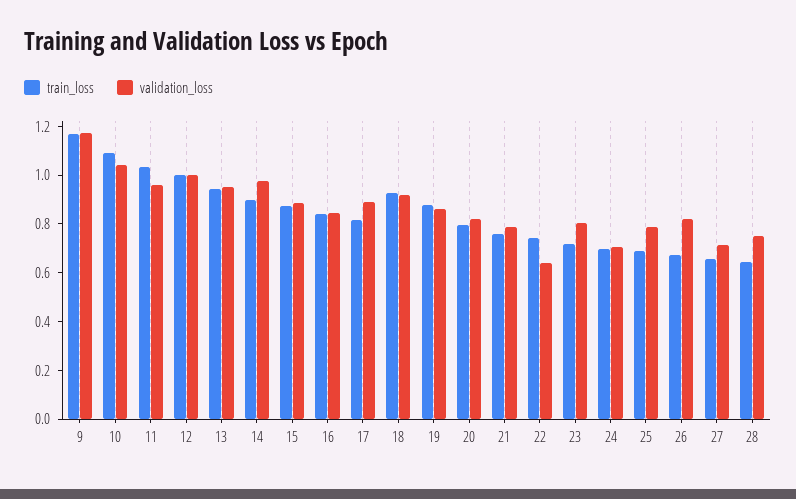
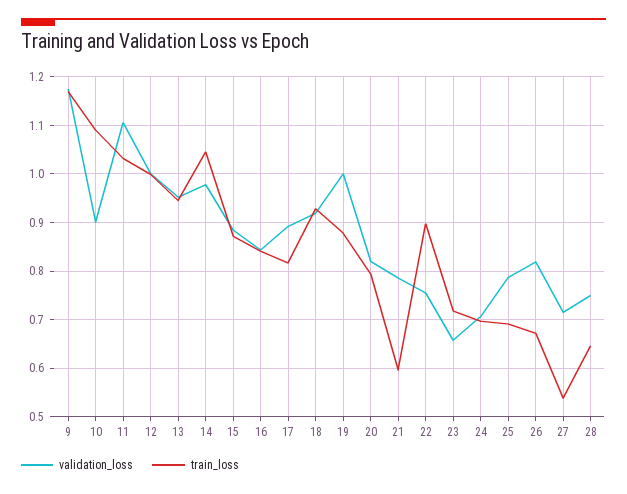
  {
    "train_loss": {
      "9": 1.18,
      "10": 1.1,
      "11": 1.04,
      "12": 1,
      "13": 0.94,
-     "14": 0.9,
+     "14": 1.04,
      "15": 0.88,
      "16": 0.84,
      "17": 0.82,
      "18": 0.92,
      "19": 0.88,
      "20": 0.8,
-     "21": 0.75,
+     "21": 0.6,
-     "22": 0.75,
+     "22": 0.9,
      "23": 0.72,
      "24": 0.7,
      "25": 0.7,
      "26": 0.68,
-     "27": 0.65,
+     "27": 0.54,
      "28": 0.64
    },
    "validation_loss": {
      "9": 1.18,
-     "10": 1.05,
+     "10": 0.9,
-     "11": 0.95,
+     "11": 1.1,
      "12": 1,
      "13": 0.96,
      "14": 0.98,
      "15": 0.88,
      "16": 0.84,
      "17": 0.9,
      "18": 0.92,
-     "19": 0.85,
+     "19": 1,
      "20": 0.82,
      "21": 0.78,
-     "22": 0.65,
+     "22": 0.76,
-     "23": 0.8,
+     "23": 0.66,
      "24": 0.7,
      "25": 0.78,
      "26": 0.82,
      "27": 0.72,
      "28": 0.76
    }
  }

